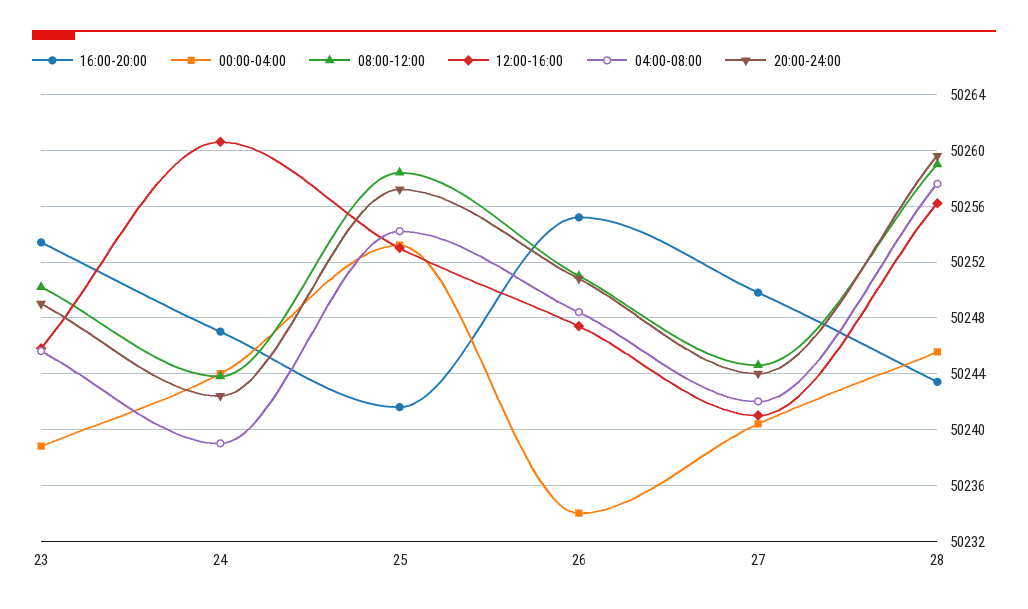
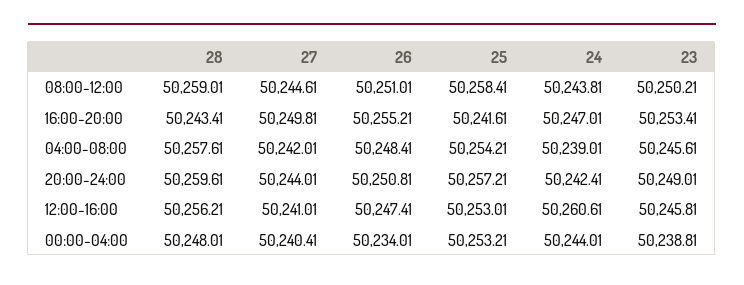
  {
    "16:00-20:00": {
      "23": 50253.41,
      "24": 50247.01,
      "25": 50241.61,
      "26": 50255.21,
      "27": 50249.81,
      "28": 50243.41
    },
    "00:00-04:00": {
      "23": 50238.81,
      "24": 50244.01,
      "25": 50253.21,
      "26": 50234.01,
      "27": 50240.41,
-     "28": 50245.5
+     "28": 50248.01
    },
    "08:00-12:00": {
      "23": 50250.21,
      "24": 50243.81,
      "25": 50258.41,
      "26": 50251.01,
      "27": 50244.61,
      "28": 50259.01
    },
    "12:00-16:00": {
      "23": 50245.81,
      "24": 50260.61,
      "25": 50253.01,
      "26": 50247.41,
      "27": 50241.01,
      "28": 50256.21
    },
    "04:00-08:00": {
      "23": 50245.61,
      "24": 50239.01,
      "25": 50254.21,
      "26": 50248.41,
      "27": 50242.01,
      "28": 50257.61
    },
    "20:00-24:00": {
      "23": 50249.01,
      "24": 50242.41,
      "25": 50257.21,
      "26": 50250.81,
      "27": 50244.01,
      "28": 50259.61
    }
  }

